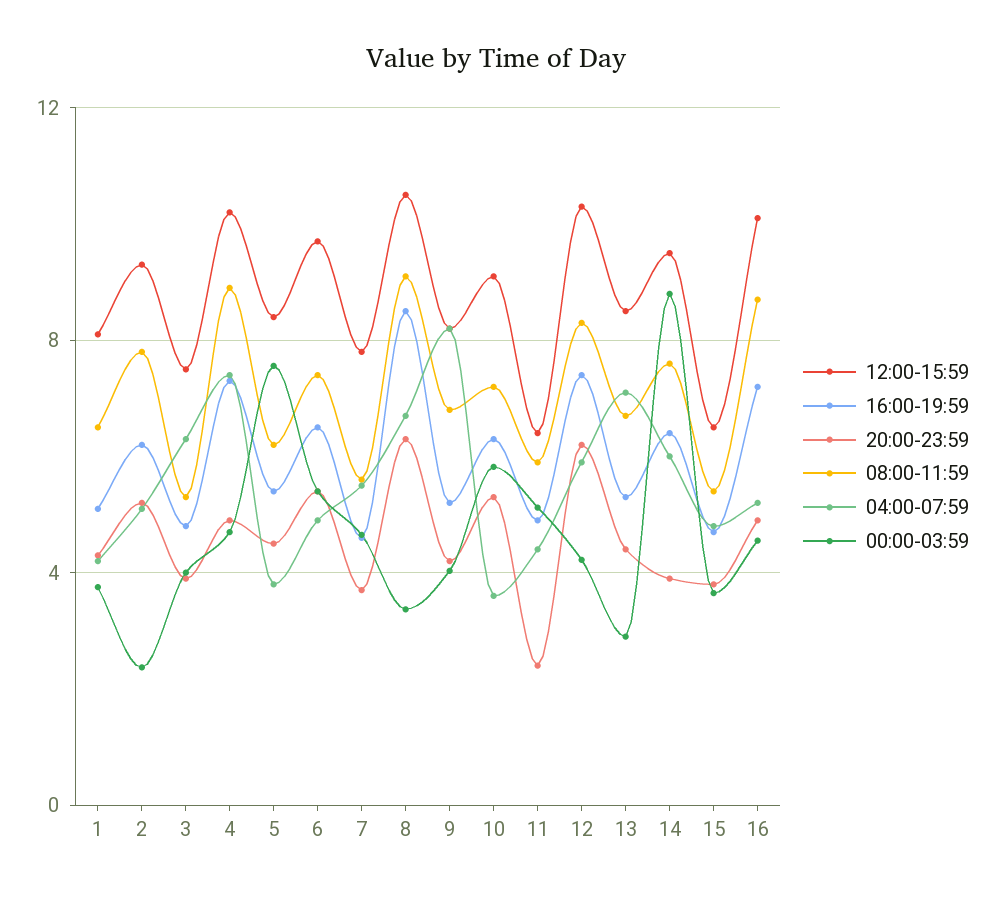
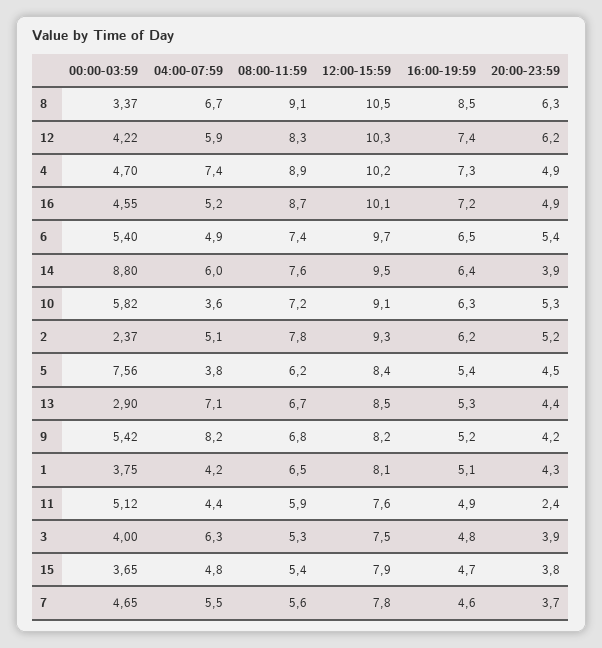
  {
    "12:00-15:59": {
      "1": 8.1,
      "2": 9.3,
      "3": 7.5,
      "4": 10.2,
      "5": 8.4,
      "6": 9.7,
      "7": 7.8,
      "8": 10.5,
      "9": 8.2,
      "10": 9.1,
-     "11": 6.5,
+     "11": 7.6,
      "12": 10.3,
      "13": 8.5,
      "14": 9.5,
-     "15": 6.5,
+     "15": 7.9,
      "16": 10.1
    },
    "16:00-19:59": {
      "1": 5.1,
      "2": 6.2,
      "3": 4.8,
      "4": 7.3,
      "5": 5.4,
      "6": 6.5,
      "7": 4.6,
      "8": 8.5,
      "9": 5.2,
      "10": 6.3,
      "11": 4.9,
      "12": 7.4,
      "13": 5.3,
      "14": 6.4,
      "15": 4.7,
      "16": 7.2
    },
    "20:00-23:59": {
      "1": 4.3,
      "2": 5.2,
      "3": 3.9,
      "4": 4.9,
      "5": 4.5,
      "6": 5.4,
      "7": 3.7,
      "8": 6.3,
      "9": 4.2,
      "10": 5.3,
      "11": 2.4,
      "12": 6.2,
      "13": 4.4,
      "14": 3.9,
      "15": 3.8,
      "16": 4.9
    },
    "08:00-11:59": {
      "1": 6.5,
      "2": 7.8,
      "3": 5.3,
      "4": 8.9,
      "5": 6.2,
      "6": 7.4,
      "7": 5.6,
      "8": 9.1,
      "9": 6.8,
      "10": 7.2,
      "11": 5.9,
      "12": 8.3,
      "13": 6.7,
      "14": 7.6,
      "15": 5.4,
      "16": 8.7
    },
    "04:00-07:59": {
      "1": 4.2,
      "2": 5.1,
      "3": 6.3,
      "4": 7.4,
      "5": 3.8,
      "6": 4.9,
      "7": 5.5,
      "8": 6.7,
      "9": 8.2,
      "10": 3.6,
      "11": 4.4,
      "12": 5.9,
      "13": 7.1,
      "14": 6,
      "15": 4.8,
      "16": 5.2
    },
    "00:00-03:59": {
      "1": 3.75,
      "2": 2.37,
      "3": 4,
      "4": 4.7,
      "5": 7.56,
      "6": 5.4,
      "7": 4.65,
      "8": 3.37,
-     "9": 4,
+     "9": 5.42,
      "10": 5.82,
      "11": 5.12,
      "12": 4.22,
      "13": 2.9,
      "14": 8.8,
      "15": 3.65,
      "16": 4.55
    }
  }

